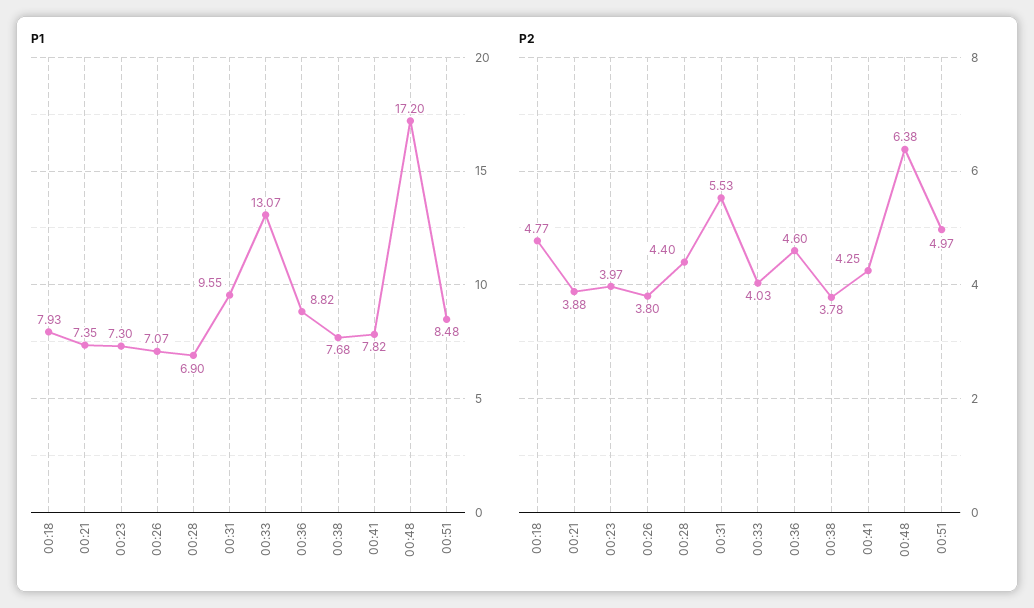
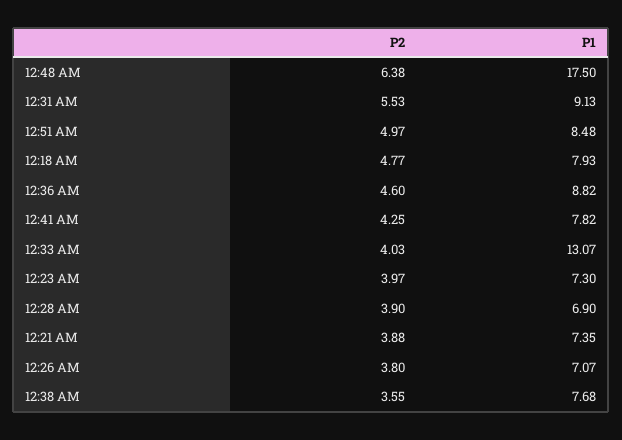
  {
    "P1": {
      "00:18": 7.93,
      "00:21": 7.35,
      "00:23": 7.3,
      "00:26": 7.07,
      "00:28": 6.9,
-     "00:31": 9.55,
+     "00:31": 9.13,
      "00:33": 13.07,
      "00:36": 8.82,
      "00:38": 7.68,
      "00:41": 7.82,
-     "00:48": 17.2,
+     "00:48": 17.5,
      "00:51": 8.48
    },
    "P2": {
      "00:18": 4.77,
      "00:21": 3.88,
      "00:23": 3.97,
      "00:26": 3.8,
-     "00:28": 4.4,
+     "00:28": 3.9,
      "00:31": 5.53,
      "00:33": 4.03,
      "00:36": 4.6,
-     "00:38": 3.78,
+     "00:38": 3.55,
      "00:41": 4.25,
      "00:48": 6.38,
      "00:51": 4.97
    }
  }

